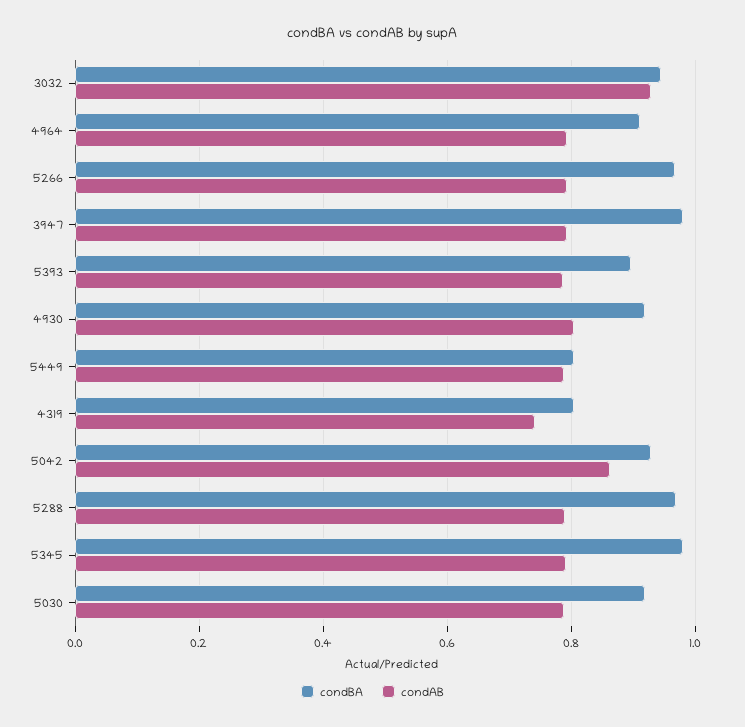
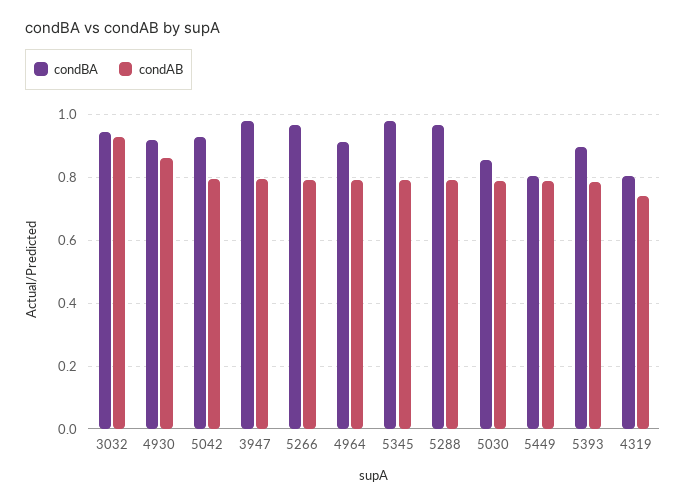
  {
    "condBA": {
      "3032": 0.94,
      "4964": 0.92,
      "5266": 0.96,
      "3947": 0.98,
      "5393": 0.9,
      "4930": 0.92,
      "5449": 0.8,
      "4319": 0.8,
      "5042": 0.92,
      "5288": 0.96,
      "5345": 0.98,
-     "5030": 0.92
+     "5030": 0.86
    },
    "condAB": {
      "3032": 0.92,
      "4964": 0.8,
      "5266": 0.8,
      "3947": 0.8,
      "5393": 0.78,
-     "4930": 0.8,
+     "4930": 0.86,
      "5449": 0.78,
      "4319": 0.74,
-     "5042": 0.86,
+     "5042": 0.8,
      "5288": 0.8,
      "5345": 0.8,
      "5030": 0.78
    }
  }

